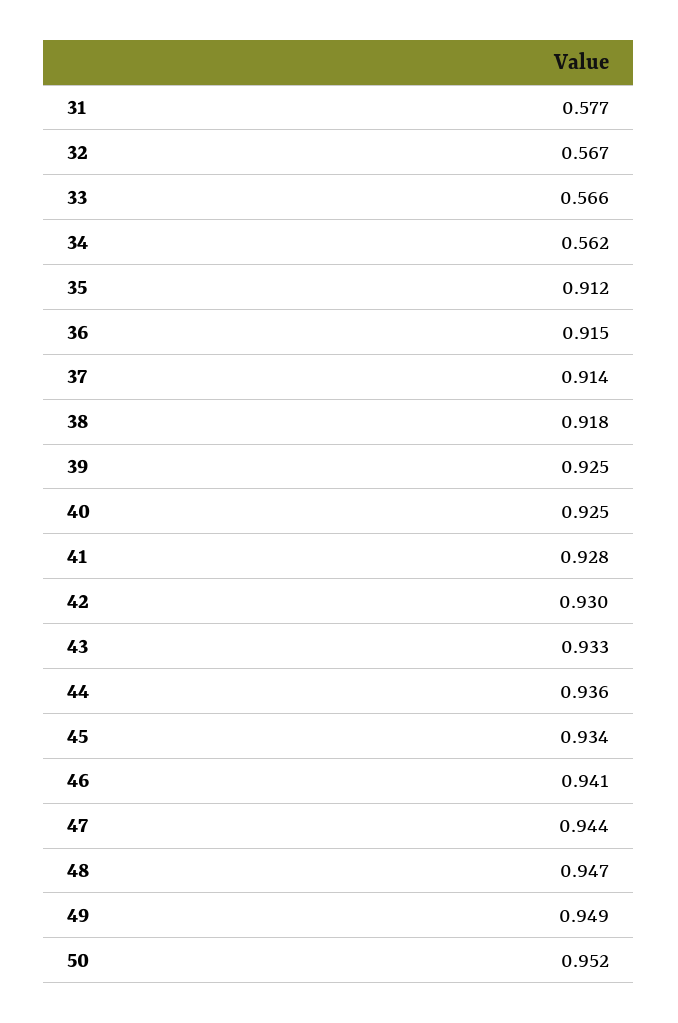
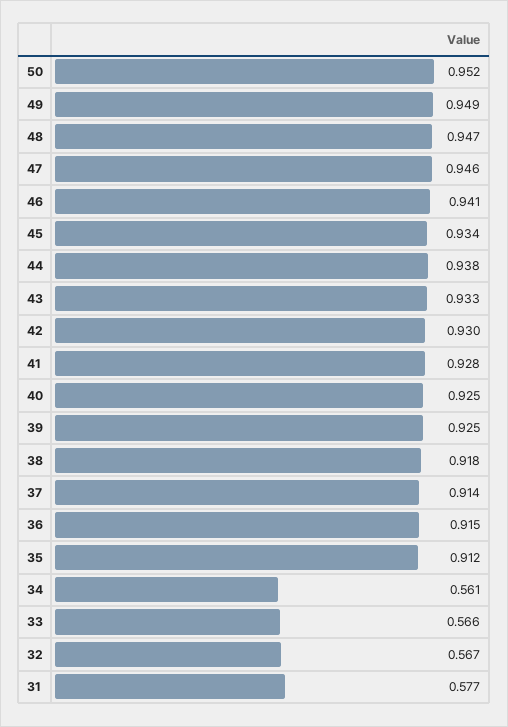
  {
    "31": 0.577,
    "32": 0.567,
    "33": 0.566,
-   "34": 0.562,
+   "34": 0.561,
    "35": 0.912,
    "36": 0.915,
    "37": 0.914,
    "38": 0.918,
    "39": 0.925,
    "40": 0.925,
    "41": 0.928,
    "42": 0.93,
    "43": 0.933,
-   "44": 0.936,
+   "44": 0.938,
    "45": 0.934,
    "46": 0.941,
-   "47": 0.944,
+   "47": 0.946,
    "48": 0.947,
    "49": 0.949,
    "50": 0.952
  }

